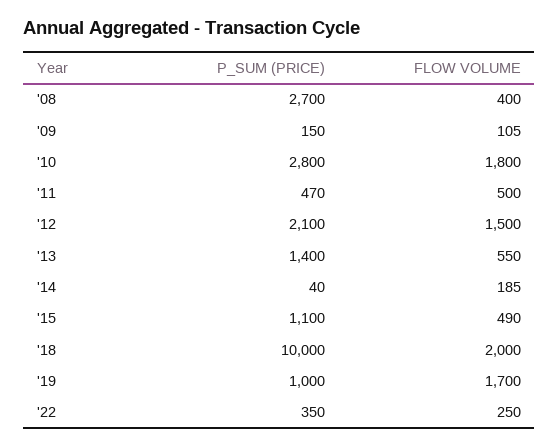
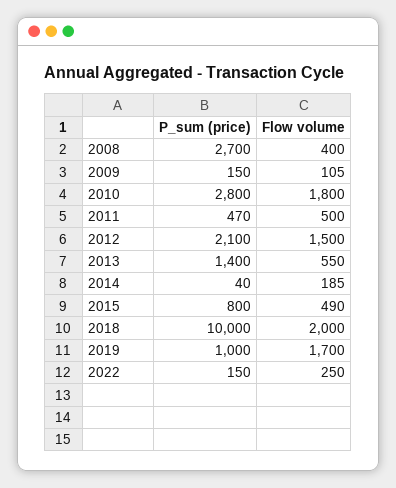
  {
    "P_SUM (PRICE)": {
      "'08": 2700,
      "'09": 150,
      "'10": 2800,
      "'11": 470,
      "'12": 2100,
      "'13": 1400,
      "'14": 40,
-     "'15": 1100,
+     "'15": 800,
      "'18": 10000,
      "'19": 1000,
-     "'22": 350
+     "'22": 150
    },
    "FLOW VOLUME": {
      "'08": 400,
      "'09": 105,
      "'10": 1800,
      "'11": 500,
      "'12": 1500,
      "'13": 550,
      "'14": 185,
      "'15": 490,
      "'18": 2000,
      "'19": 1700,
      "'22": 250
    }
  }

